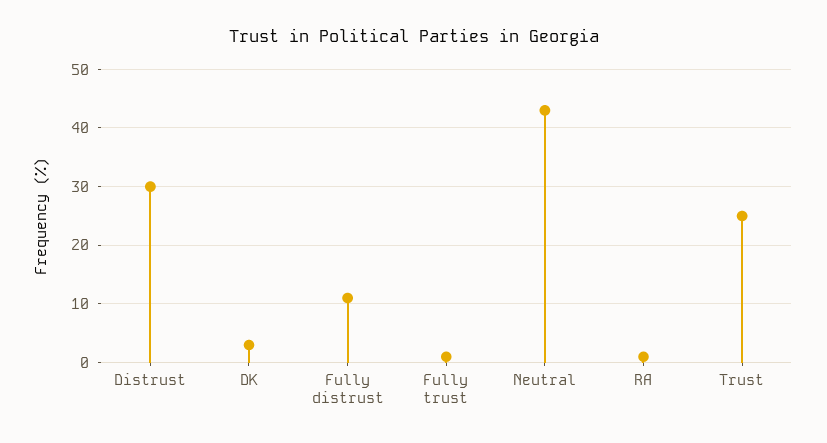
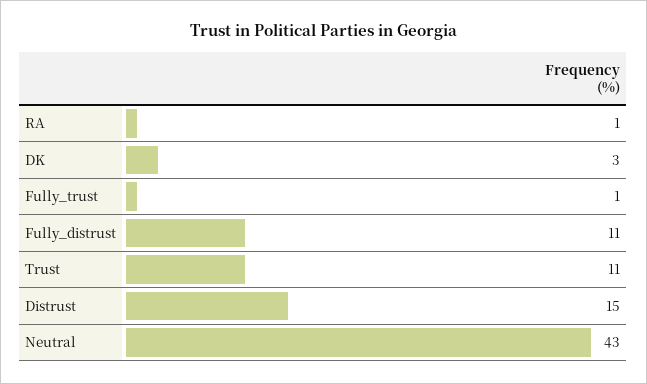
  {
-   "Distrust": 30,
+   "Distrust": 15,
    "DK": 3,
    "Fully distrust": 11,
    "Fully trust": 1,
    "Neutral": 43,
    "RA": 1,
-   "Trust": 25
+   "Trust": 11
  }

